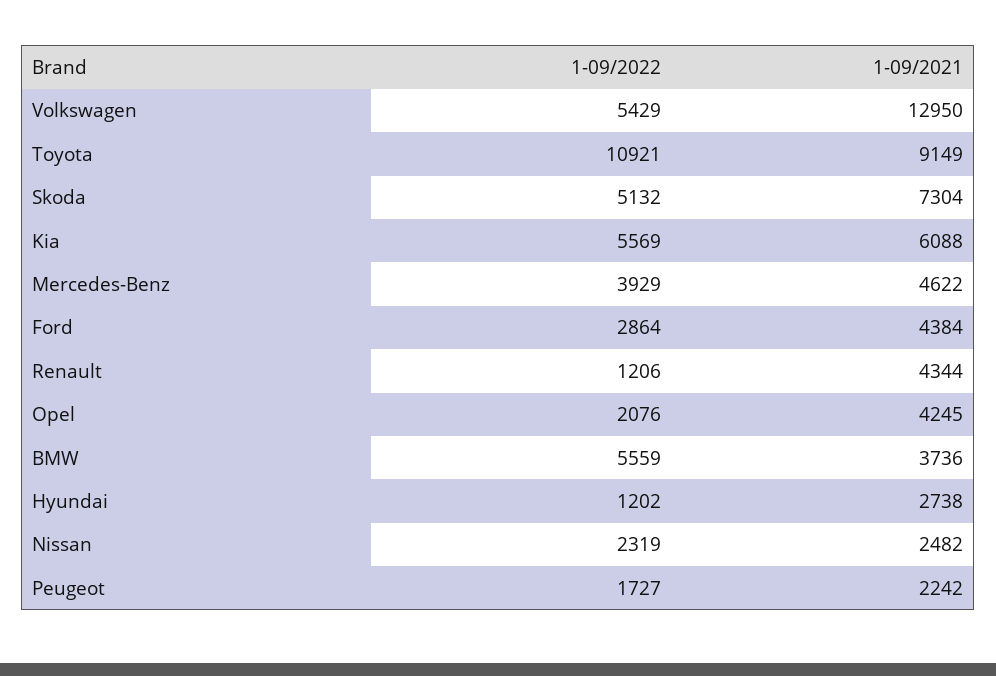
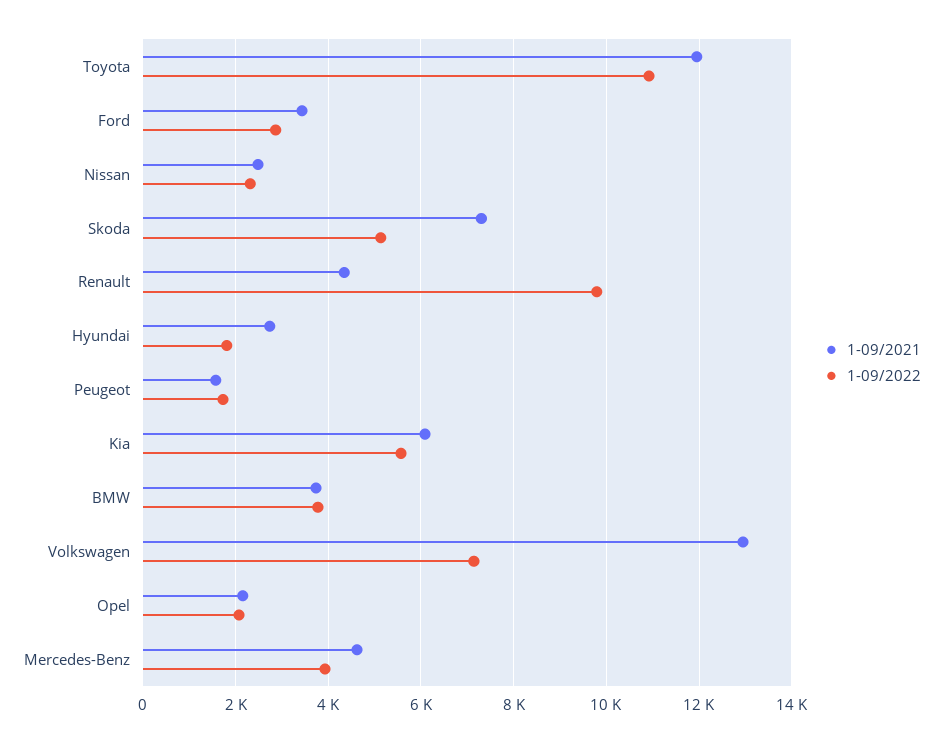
  {
    "1-09/2022": {
-     "Volkswagen": 5429,
+     "Volkswagen": 7200,
      "Toyota": 10921,
      "Skoda": 5132,
      "Kia": 5569,
      "Mercedes-Benz": 3929,
      "Ford": 2864,
-     "Renault": 1206,
+     "Renault": 9800,
      "Opel": 2076,
-     "BMW": 5559,
+     "BMW": 3800,
-     "Hyundai": 1202,
+     "Hyundai": 1800,
      "Nissan": 2319,
      "Peugeot": 1727
    },
    "1-09/2021": {
      "Volkswagen": 12950,
-     "Toyota": 9149,
+     "Toyota": 12000,
      "Skoda": 7304,
      "Kia": 6088,
      "Mercedes-Benz": 4622,
-     "Ford": 4384,
+     "Ford": 3400,
      "Renault": 4344,
-     "Opel": 4245,
+     "Opel": 2200,
      "BMW": 3736,
      "Hyundai": 2738,
      "Nissan": 2482,
-     "Peugeot": 2242
+     "Peugeot": 1600
    }
  }

